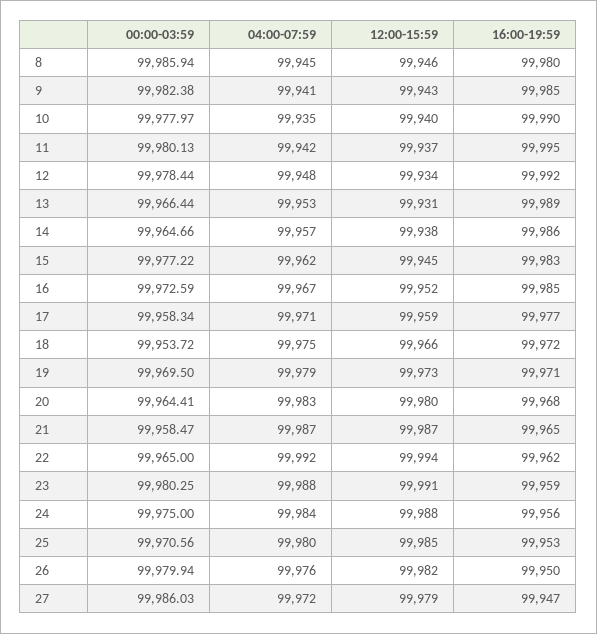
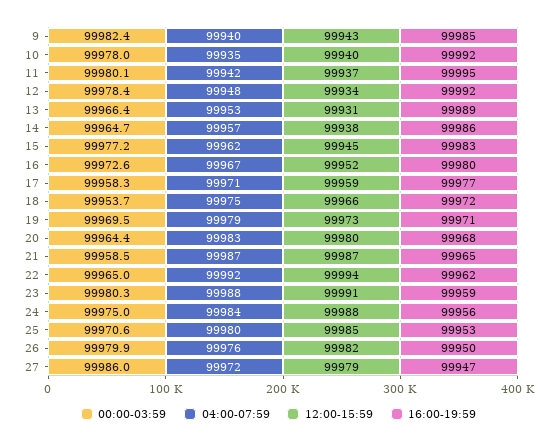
  {
    "00:00-03:59": {
-     "8": 99985.94,
      "9": 99982.38,
      "10": 99977.97,
      "11": 99980.13,
      "12": 99978.44,
      "13": 99966.44,
      "14": 99964.66,
      "15": 99977.22,
      "16": 99972.59,
      "17": 99958.34,
      "18": 99953.72,
      "19": 99969.5,
      "20": 99964.41,
      "21": 99958.47,
      "22": 99965,
      "23": 99980.25,
      "24": 99975,
      "25": 99970.56,
      "26": 99979.94,
      "27": 99986.03
    },
    "04:00-07:59": {
-     "8": 99945,
-     "9": 99941,
+     "9": 99940,
      "10": 99935,
      "11": 99942,
      "12": 99948,
      "13": 99953,
      "14": 99957,
      "15": 99962,
      "16": 99967,
      "17": 99971,
      "18": 99975,
      "19": 99979,
      "20": 99983,
      "21": 99987,
      "22": 99992,
      "23": 99988,
      "24": 99984,
      "25": 99980,
      "26": 99976,
      "27": 99972
    },
    "12:00-15:59": {
-     "8": 99946,
      "9": 99943,
      "10": 99940,
      "11": 99937,
      "12": 99934,
      "13": 99931,
      "14": 99938,
      "15": 99945,
      "16": 99952,
      "17": 99959,
      "18": 99966,
      "19": 99973,
      "20": 99980,
      "21": 99987,
      "22": 99994,
      "23": 99991,
      "24": 99988,
      "25": 99985,
      "26": 99982,
      "27": 99979
    },
    "16:00-19:59": {
-     "8": 99980,
      "9": 99985,
-     "10": 99990,
+     "10": 99992,
      "11": 99995,
      "12": 99992,
      "13": 99989,
      "14": 99986,
      "15": 99983,
-     "16": 99985,
+     "16": 99980,
      "17": 99977,
      "18": 99972,
      "19": 99971,
      "20": 99968,
      "21": 99965,
      "22": 99962,
      "23": 99959,
      "24": 99956,
      "25": 99953,
      "26": 99950,
      "27": 99947
    }
  }

